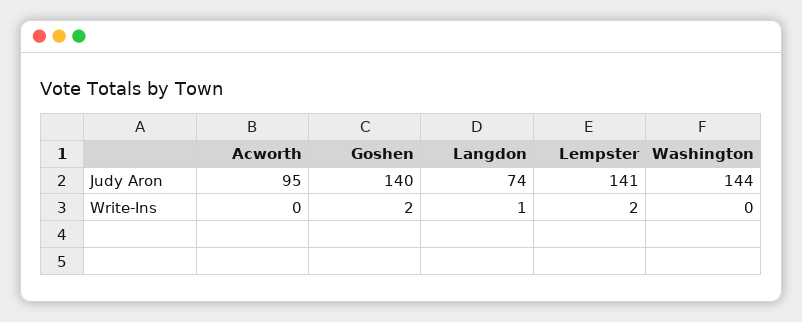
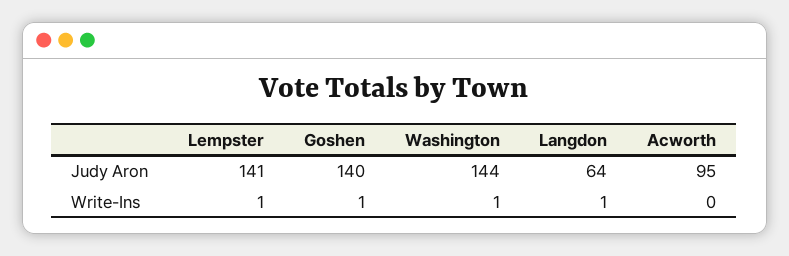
  {
    "Acworth": {
      "Judy Aron": 95,
      "Write-Ins": 0
    },
    "Goshen": {
      "Judy Aron": 140,
-     "Write-Ins": 2
+     "Write-Ins": 1
    },
    "Langdon": {
-     "Judy Aron": 74,
+     "Judy Aron": 64,
      "Write-Ins": 1
    },
    "Lempster": {
      "Judy Aron": 141,
-     "Write-Ins": 2
+     "Write-Ins": 1
    },
    "Washington": {
      "Judy Aron": 144,
-     "Write-Ins": 0
+     "Write-Ins": 1
    }
  }

